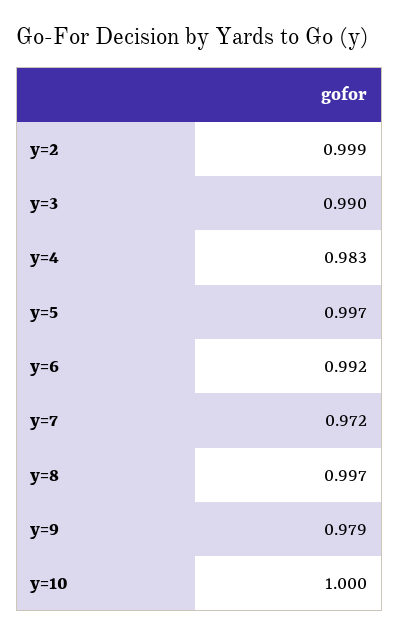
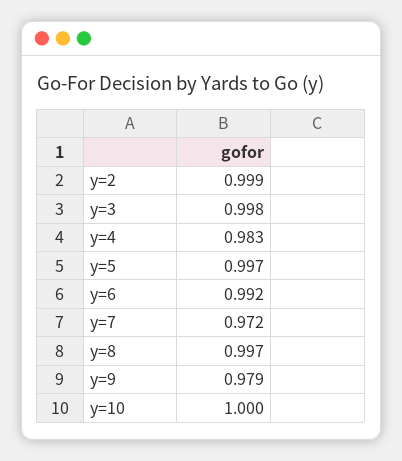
  {
    "y=2": 0.999,
-   "y=3": 0.99,
+   "y=3": 0.998,
    "y=4": 0.983,
    "y=5": 0.997,
    "y=6": 0.992,
    "y=7": 0.972,
    "y=8": 0.997,
    "y=9": 0.979,
    "y=10": 1
  }

